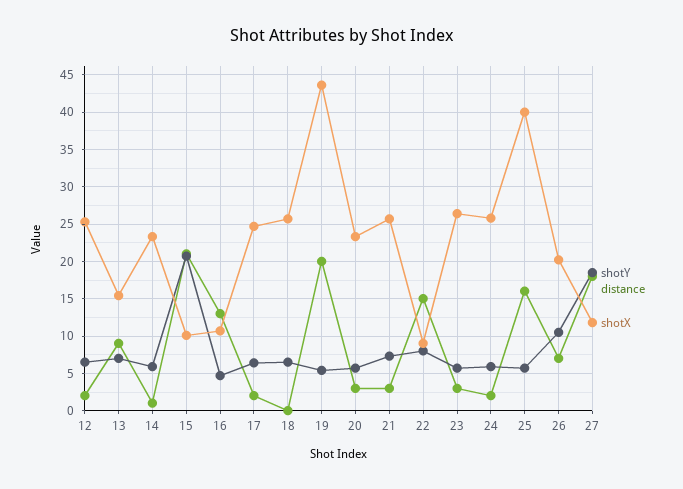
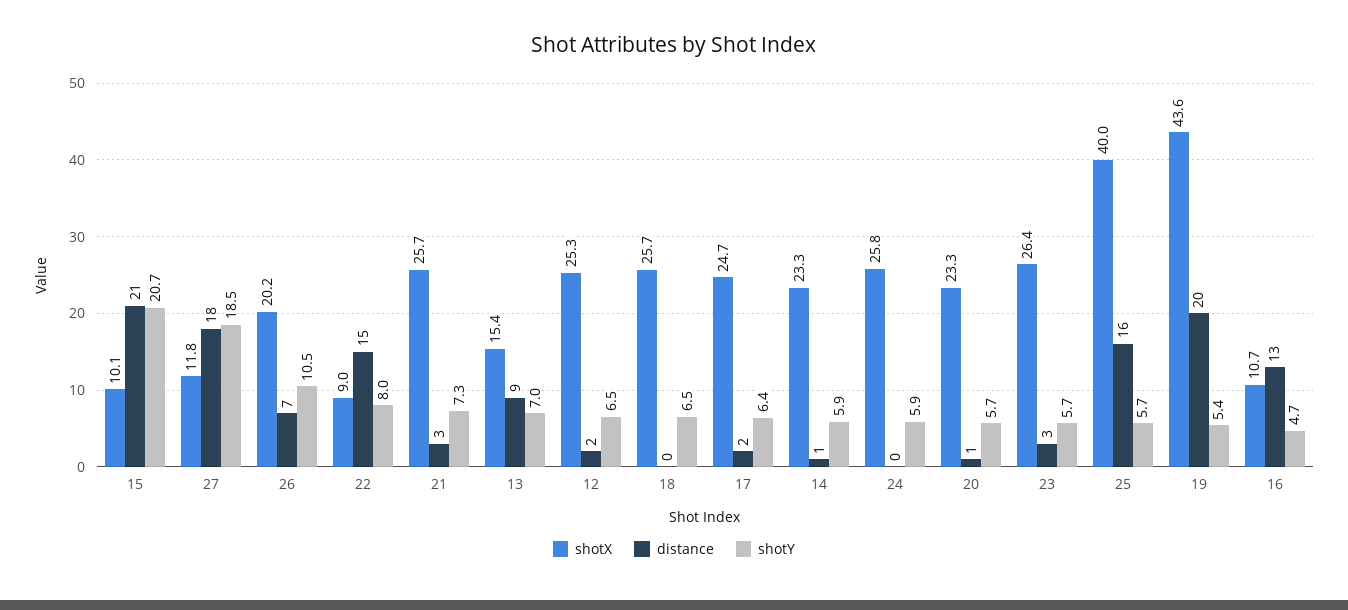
  {
    "shotY": {
      "12": 6.5,
      "13": 7,
      "14": 5.9,
      "15": 20.7,
      "16": 4.7,
      "17": 6.4,
      "18": 6.5,
      "19": 5.4,
      "20": 5.7,
      "21": 7.3,
      "22": 8,
      "23": 5.7,
      "24": 5.9,
      "25": 5.7,
      "26": 10.5,
      "27": 18.5
    },
    "distance": {
      "12": 2,
      "13": 9,
      "14": 1,
      "15": 21,
      "16": 13,
      "17": 2,
      "18": 0,
      "19": 20,
-     "20": 3,
+     "20": 1,
      "21": 3,
      "22": 15,
      "23": 3,
-     "24": 2,
+     "24": 0,
      "25": 16,
      "26": 7,
      "27": 18
    },
    "shotX": {
      "12": 25.3,
      "13": 15.4,
      "14": 23.3,
      "15": 10.1,
      "16": 10.7,
      "17": 24.7,
      "18": 25.7,
      "19": 43.6,
      "20": 23.3,
      "21": 25.7,
      "22": 9,
      "23": 26.4,
      "24": 25.8,
      "25": 40,
      "26": 20.2,
      "27": 11.8
    }
  }

